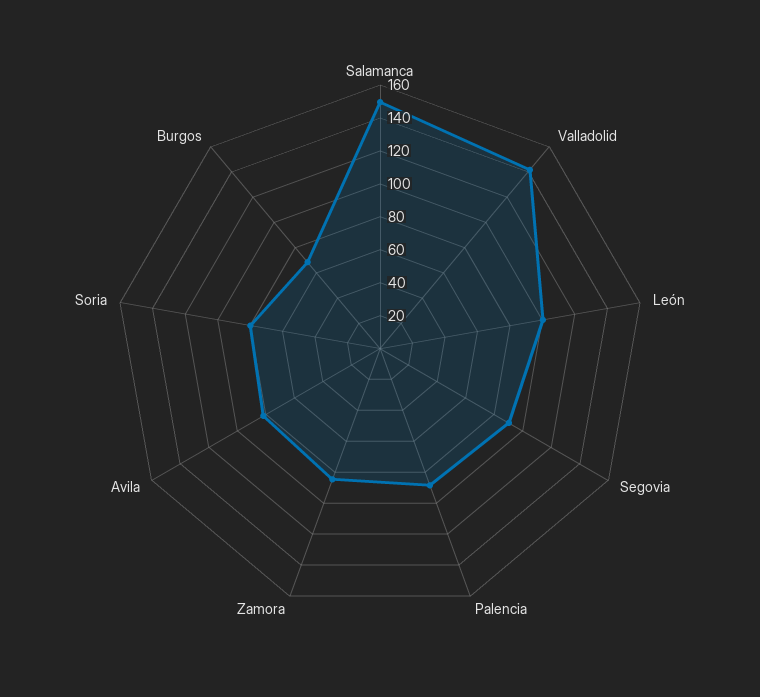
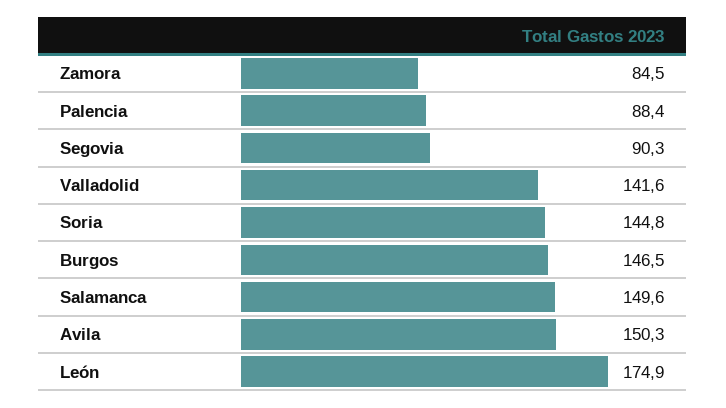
  {
    "Salamanca": 149.6,
    "Valladolid": 141.6,
-   "León": 100,
+   "León": 174.9,
    "Segovia": 90.3,
    "Palencia": 88.4,
    "Zamora": 84.5,
-   "Avila": 80,
+   "Avila": 150.3,
-   "Soria": 80,
+   "Soria": 144.8,
-   "Burgos": 70
+   "Burgos": 146.5
  }

